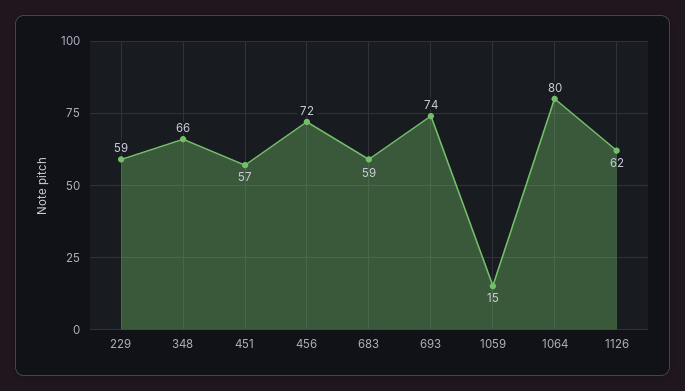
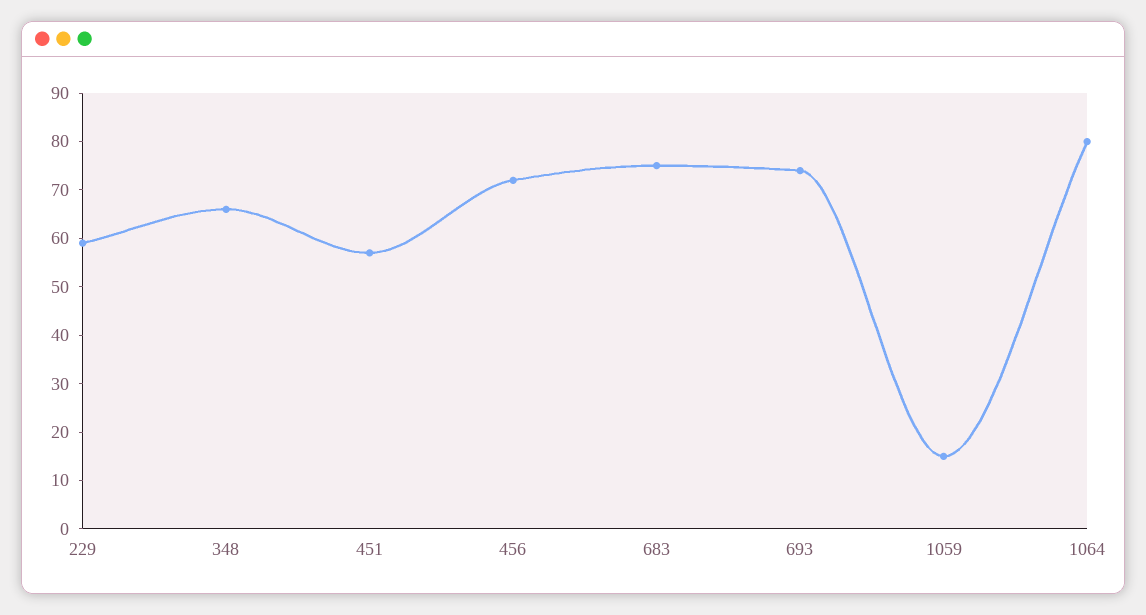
  {
    "229": 59,
    "348": 66,
    "451": 57,
    "456": 72,
-   "683": 59,
+   "683": 75,
    "693": 74,
    "1059": 15,
-   "1064": 80,
+   "1064": 80
-   "1126": 62
  }

